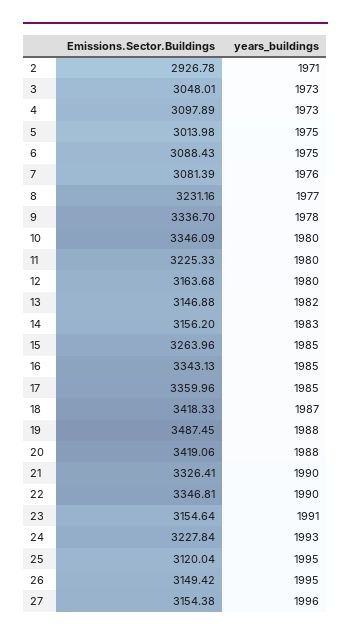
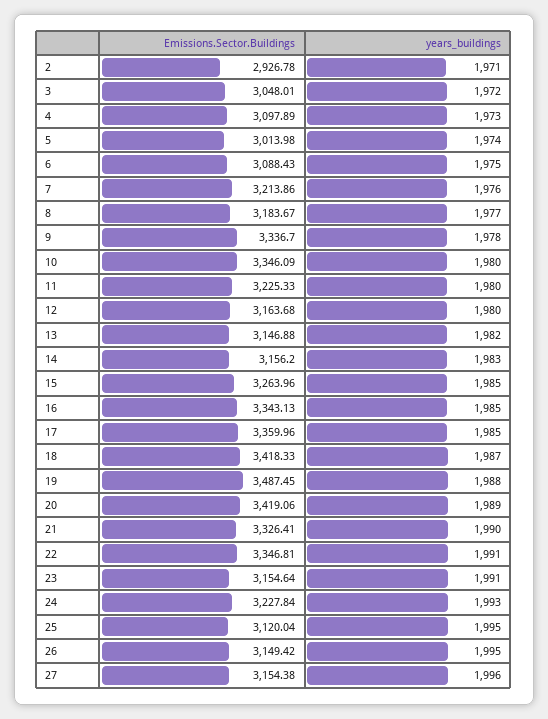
  {
    "Emissions.Sector.Buildings": {
      "2": 2926.78,
      "3": 3048.01,
      "4": 3097.89,
      "5": 3013.98,
      "6": 3088.43,
-     "7": 3081.39,
+     "7": 3213.86,
-     "8": 3231.16,
+     "8": 3183.67,
      "9": 3336.7,
      "10": 3346.09,
      "11": 3225.33,
      "12": 3163.68,
      "13": 3146.88,
      "14": 3156.2,
      "15": 3263.96,
      "16": 3343.13,
      "17": 3359.96,
      "18": 3418.33,
      "19": 3487.45,
      "20": 3419.06,
      "21": 3326.41,
      "22": 3346.81,
      "23": 3154.64,
      "24": 3227.84,
      "25": 3120.04,
      "26": 3149.42,
      "27": 3154.38
    },
    "years_buildings": {
      "2": 1971,
-     "3": 1973,
+     "3": 1972,
      "4": 1973,
-     "5": 1975,
+     "5": 1974,
      "6": 1975,
      "7": 1976,
      "8": 1977,
      "9": 1978,
      "10": 1980,
      "11": 1980,
      "12": 1980,
      "13": 1982,
      "14": 1983,
      "15": 1985,
      "16": 1985,
      "17": 1985,
      "18": 1987,
      "19": 1988,
-     "20": 1988,
+     "20": 1989,
      "21": 1990,
-     "22": 1990,
+     "22": 1991,
      "23": 1991,
      "24": 1993,
      "25": 1995,
      "26": 1995,
      "27": 1996
    }
  }

